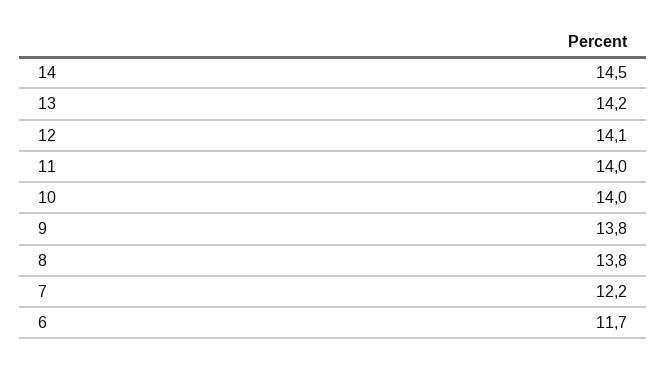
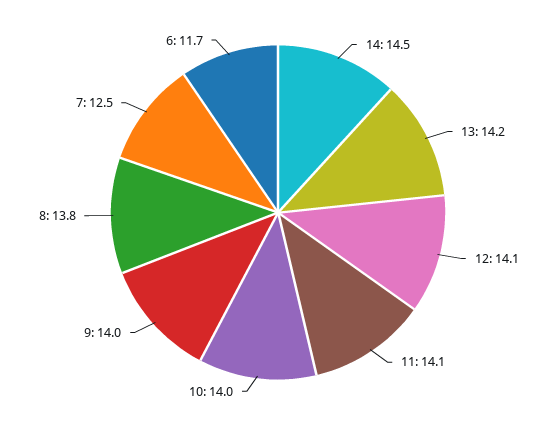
  {
    "14": 14.5,
    "13": 14.2,
    "12": 14.1,
-   "11": 14,
+   "11": 14.1,
    "10": 14,
-   "9": 13.8,
+   "9": 14,
    "8": 13.8,
-   "7": 12.2,
+   "7": 12.5,
    "6": 11.7
  }

